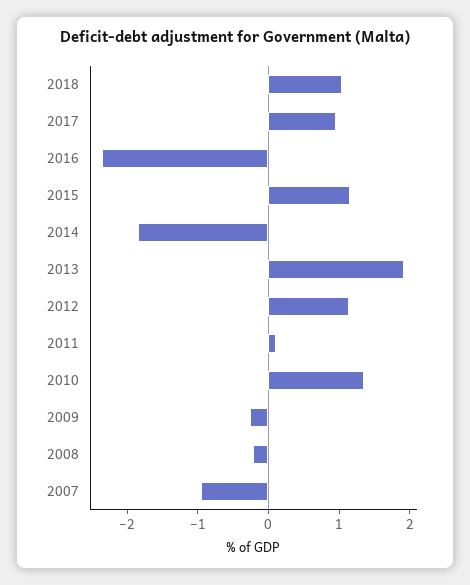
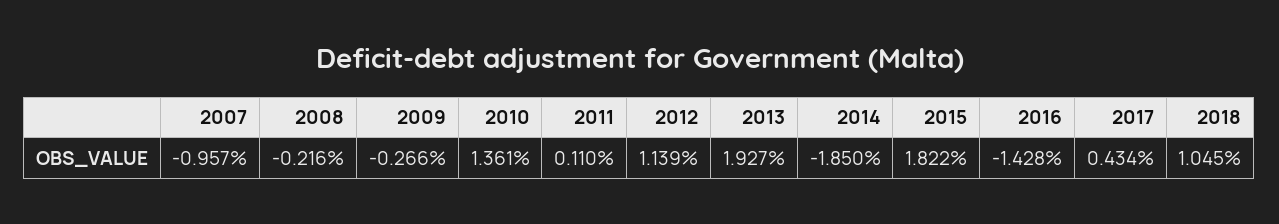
  {
    "2018": 1.045,
-   "2017": 1,
+   "2017": 0.434,
-   "2016": -2.4,
+   "2016": -1.428,
-   "2015": 1.2,
+   "2015": 1.822,
    "2014": -1.85,
    "2013": 1.927,
    "2012": 1.139,
    "2011": 0.11,
    "2010": 1.361,
    "2009": -0.266,
    "2008": -0.216,
    "2007": -0.957
  }

